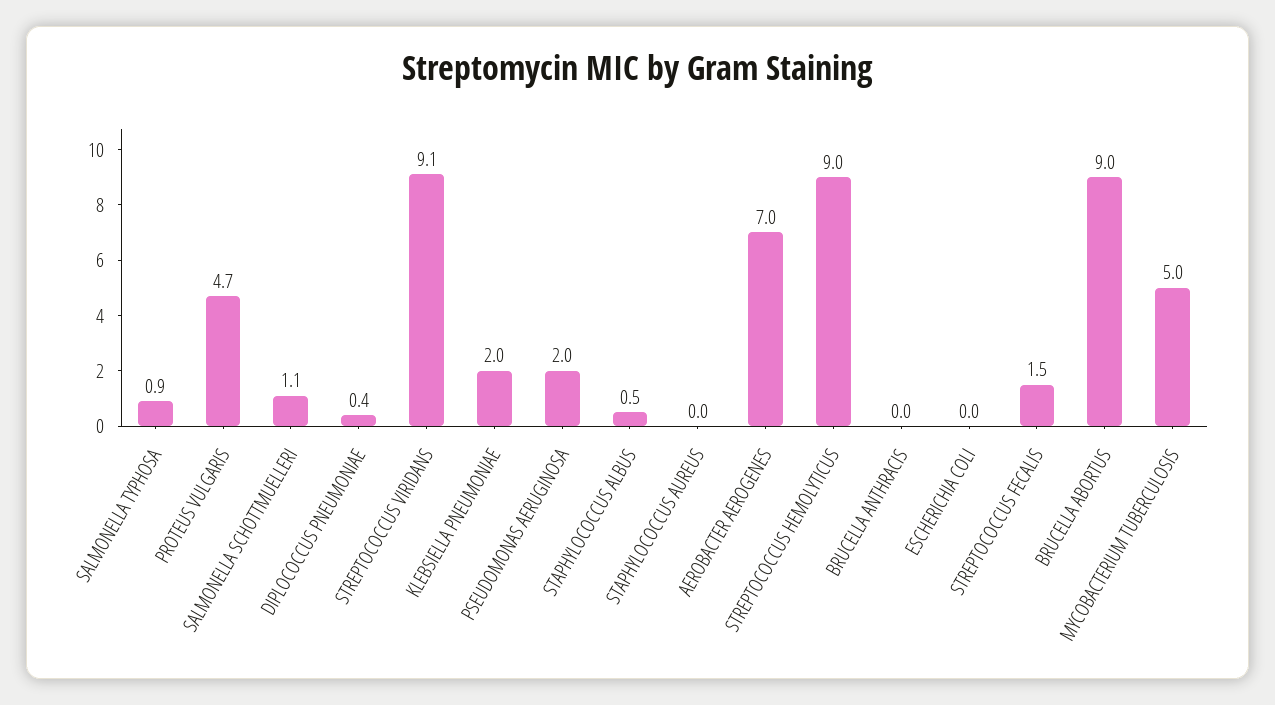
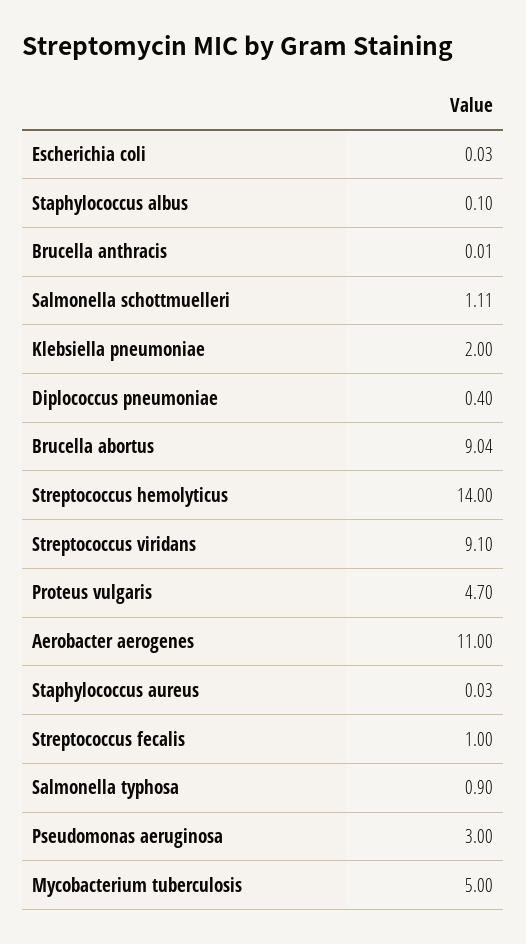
  {
    "SALMONELLA TYPHOSA": 0.9,
    "PROTEUS VULGARIS": 4.7,
    "SALMONELLA SCHOTTMUELLERI": 1.11,
    "DIPLOCOCCUS PNEUMONIAE": 0.4,
    "STREPTOCOCCUS VIRIDANS": 9.1,
    "KLEBSIELLA PNEUMONIAE": 2,
-   "PSEUDOMONAS AERUGINOSA": 2,
+   "PSEUDOMONAS AERUGINOSA": 3,
-   "STAPHYLOCOCCUS ALBUS": 0.5,
+   "STAPHYLOCOCCUS ALBUS": 0.1,
    "STAPHYLOCOCCUS AUREUS": 0.03,
-   "AEROBACTER AEROGENES": 7,
+   "AEROBACTER AEROGENES": 11,
-   "STREPTOCOCCUS HEMOLYTICUS": 9,
+   "STREPTOCOCCUS HEMOLYTICUS": 14,
    "BRUCELLA ANTHRACIS": 0.01,
    "ESCHERICHIA COLI": 0.03,
-   "STREPTOCOCCUS FECALIS": 1.5,
+   "STREPTOCOCCUS FECALIS": 1,
    "BRUCELLA ABORTUS": 9.04,
    "MYCOBACTERIUM TUBERCULOSIS": 5
  }

